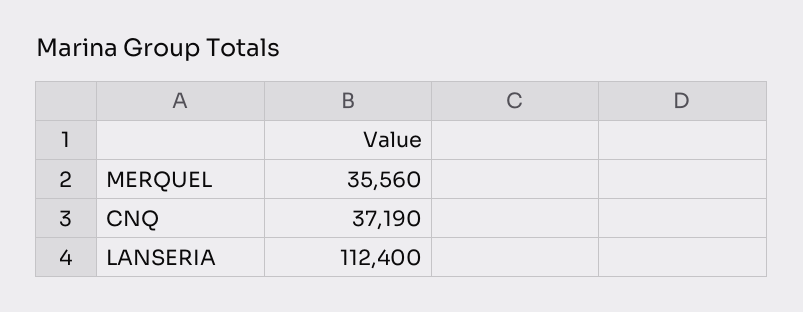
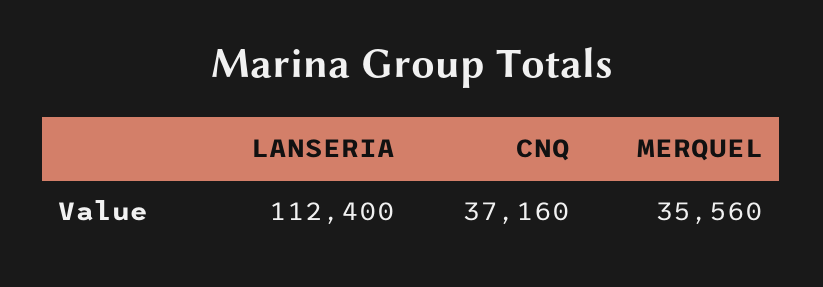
  {
    "MERQUEL": 35560,
-   "CNQ": 37190,
+   "CNQ": 37160,
    "LANSERIA": 112400
  }

